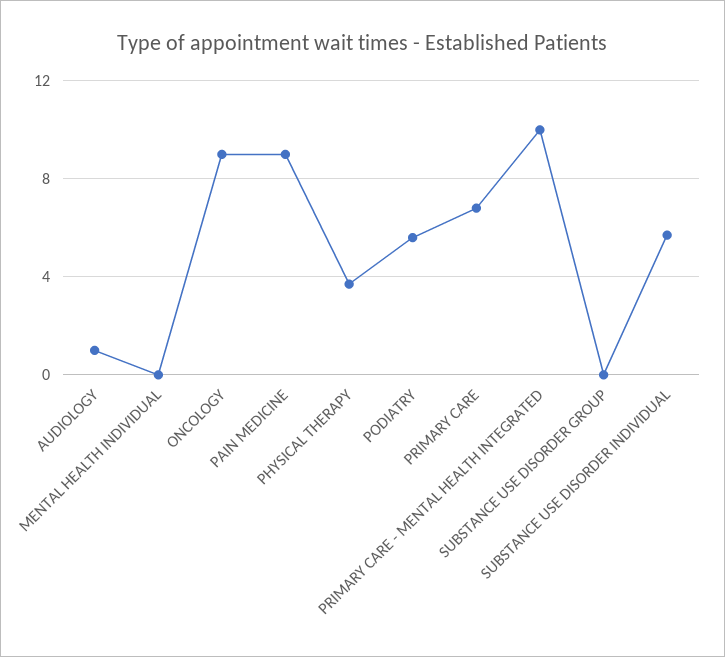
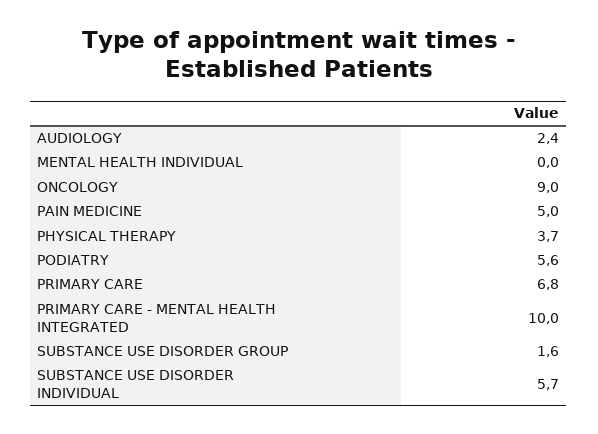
  {
-   "AUDIOLOGY": 1,
+   "AUDIOLOGY": 2.4,
    "MENTAL HEALTH INDIVIDUAL": 0,
    "ONCOLOGY": 9,
-   "PAIN MEDICINE": 9,
+   "PAIN MEDICINE": 5,
    "PHYSICAL THERAPY": 3.7,
    "PODIATRY": 5.6,
    "PRIMARY CARE": 6.8,
    "PRIMARY CARE - MENTAL HEALTH INTEGRATED": 10,
-   "SUBSTANCE USE DISORDER GROUP": 0,
+   "SUBSTANCE USE DISORDER GROUP": 1.6,
    "SUBSTANCE USE DISORDER INDIVIDUAL": 5.7
  }

